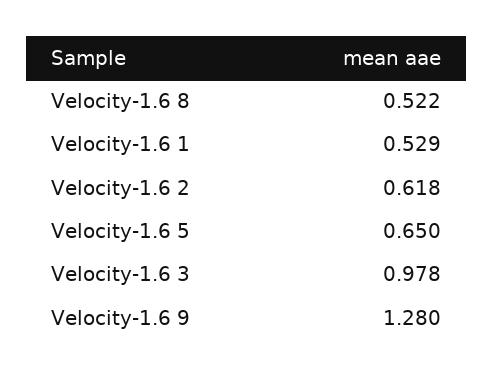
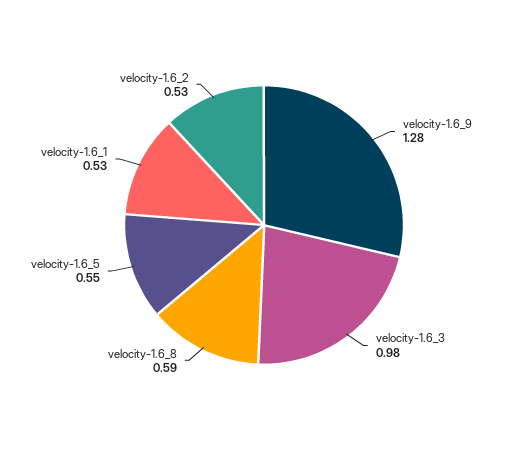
  {
-   "Velocity-1.6 8": 0.522,
+   "Velocity-1.6 8": 0.59,
    "Velocity-1.6 1": 0.529,
-   "Velocity-1.6 2": 0.618,
+   "Velocity-1.6 2": 0.53,
-   "Velocity-1.6 5": 0.65,
+   "Velocity-1.6 5": 0.55,
    "Velocity-1.6 3": 0.978,
    "Velocity-1.6 9": 1.28
  }

